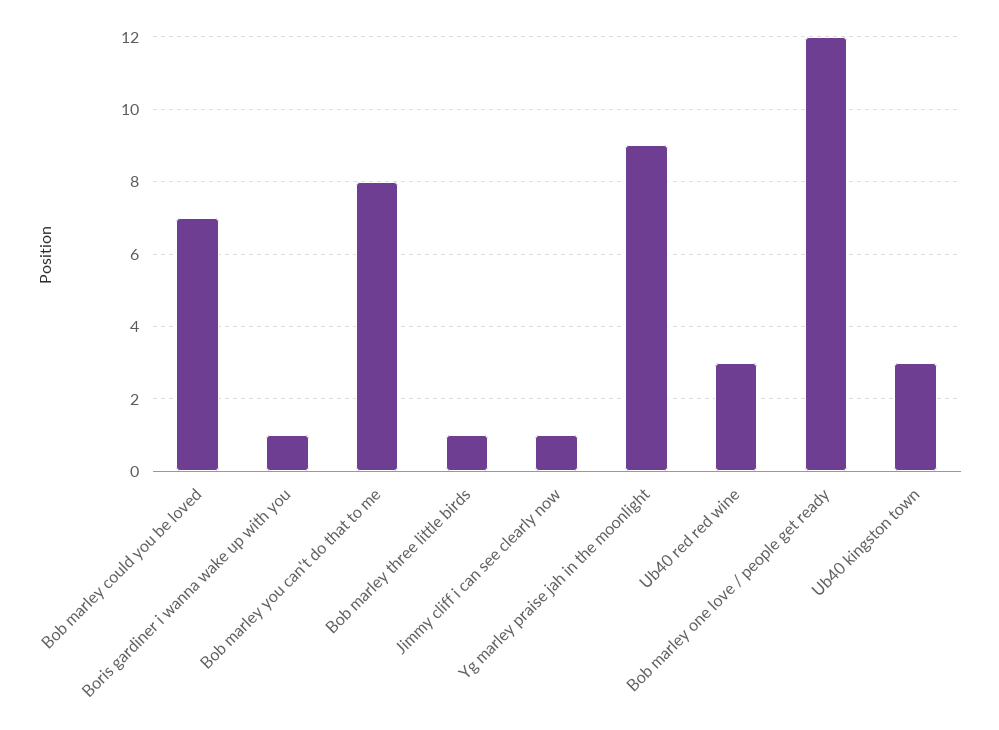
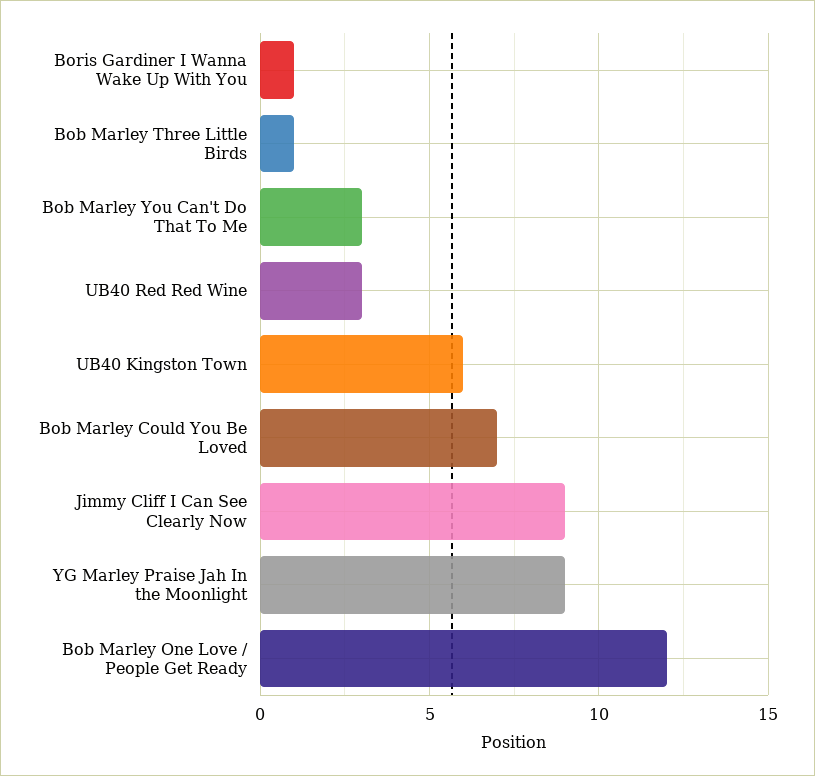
  {
    "Bob marley could you be loved": 7,
    "Boris gardiner i wanna wake up with you": 1,
-   "Bob marley you can't do that to me": 8,
+   "Bob marley you can't do that to me": 3,
    "Bob marley three little birds": 1,
-   "Jimmy cliff i can see clearly now": 1,
+   "Jimmy cliff i can see clearly now": 9,
    "Yg marley praise jah in the moonlight": 9,
    "Ub40 red red wine": 3,
    "Bob marley one love / people get ready": 12,
-   "Ub40 kingston town": 3
+   "Ub40 kingston town": 6
  }

